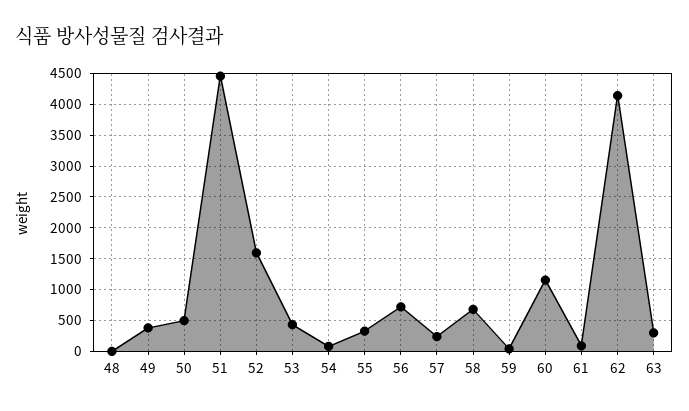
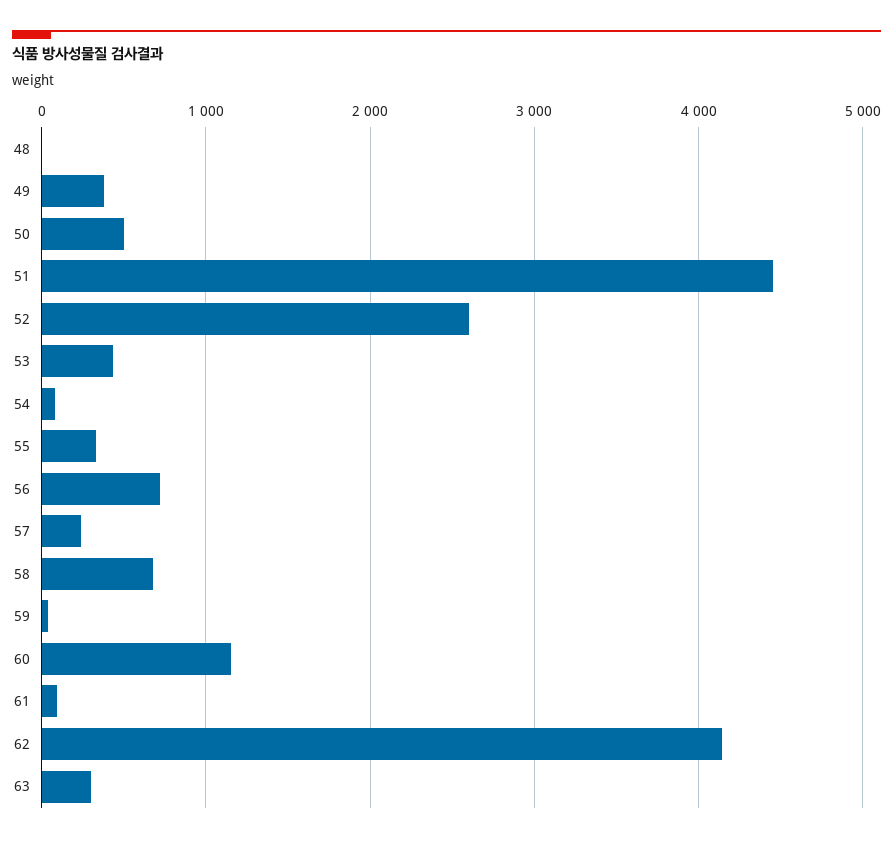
  {
    "48": 0,
    "49": 400,
    "50": 500,
    "51": 4500,
-   "52": 1600,
+   "52": 2600,
    "53": 400,
    "54": 100,
    "55": 300,
    "56": 700,
    "57": 200,
    "58": 700,
    "59": 0,
    "60": 1200,
    "61": 100,
    "62": 4100,
    "63": 300
  }

